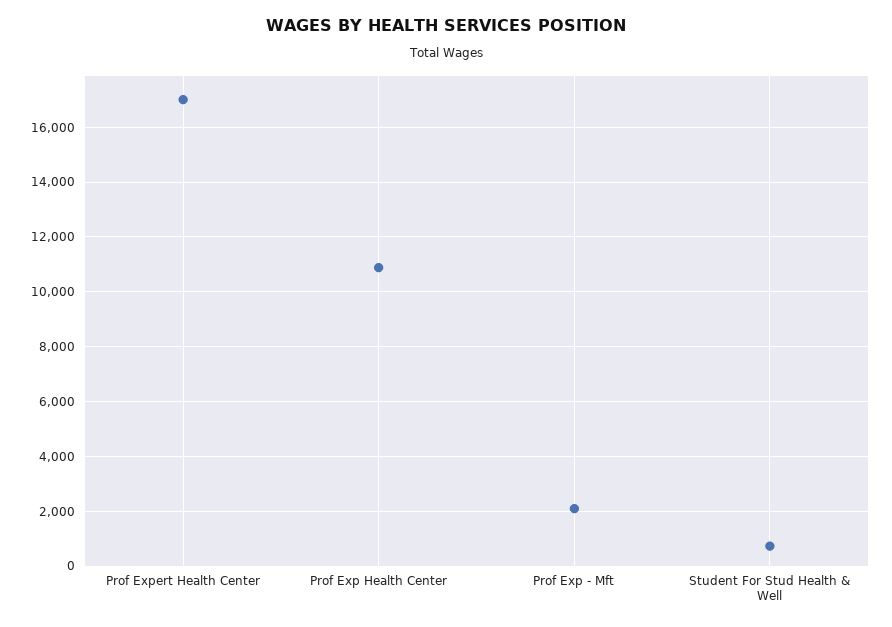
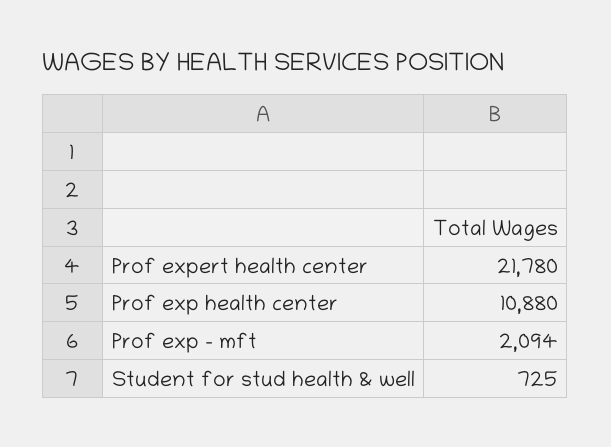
  {
-   "Prof Expert Health Center": 17000,
+   "Prof Expert Health Center": 21780,
    "Prof Exp Health Center": 10880,
    "Prof Exp - Mft": 2094,
    "Student For Stud Health & Well": 725
  }

